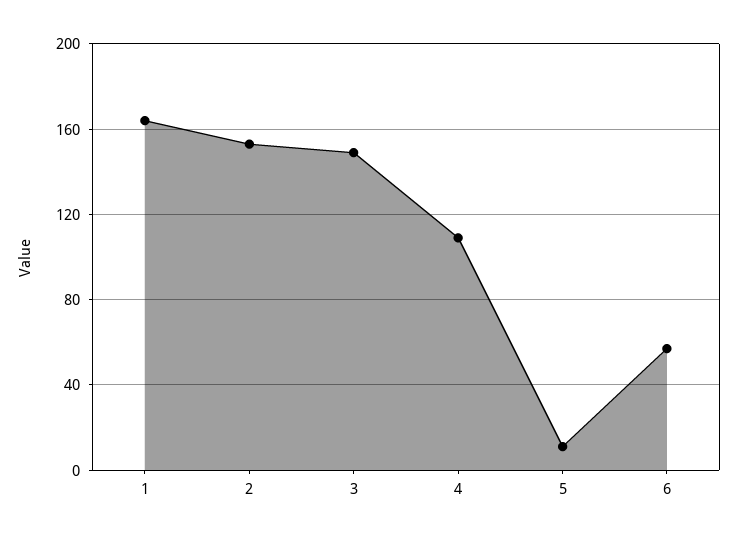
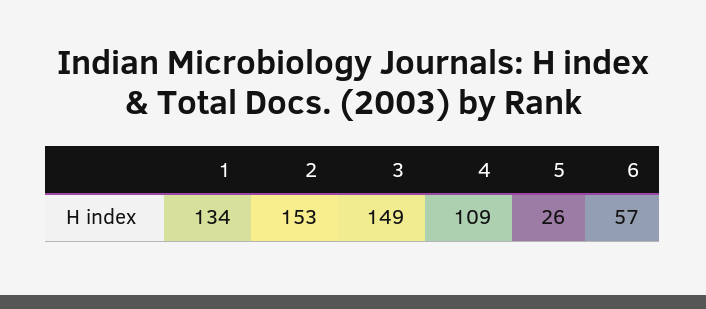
  {
-   "1": 165,
+   "1": 134,
    "2": 153,
    "3": 149,
    "4": 109,
-   "5": 10,
+   "5": 26,
    "6": 57
  }

